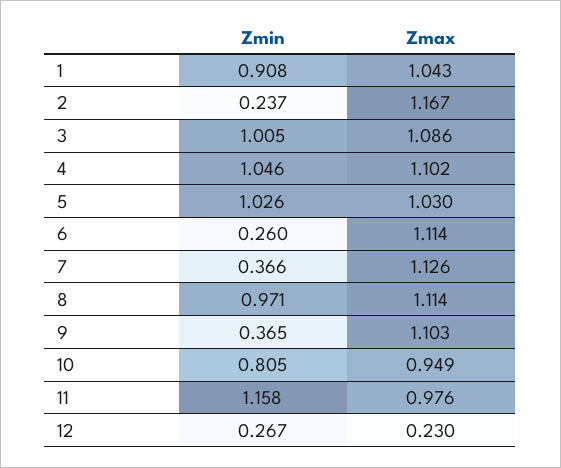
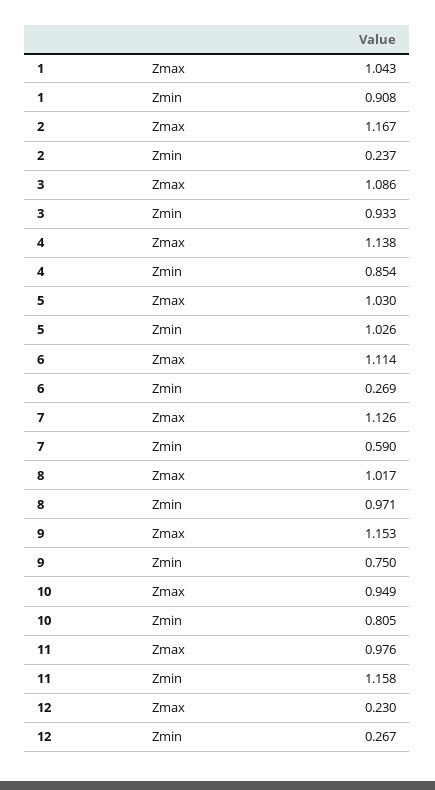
  {
    "Zmin": {
      "1": 0.908,
      "2": 0.237,
-     "3": 1.005,
+     "3": 0.933,
-     "4": 1.046,
+     "4": 0.854,
      "5": 1.026,
-     "6": 0.26,
+     "6": 0.269,
-     "7": 0.366,
+     "7": 0.59,
      "8": 0.971,
-     "9": 0.365,
+     "9": 0.75,
      "10": 0.805,
      "11": 1.158,
      "12": 0.267
    },
    "Zmax": {
      "1": 1.043,
      "2": 1.167,
      "3": 1.086,
-     "4": 1.102,
+     "4": 1.138,
      "5": 1.03,
      "6": 1.114,
      "7": 1.126,
-     "8": 1.114,
+     "8": 1.017,
-     "9": 1.103,
+     "9": 1.153,
      "10": 0.949,
      "11": 0.976,
      "12": 0.23
    }
  }

